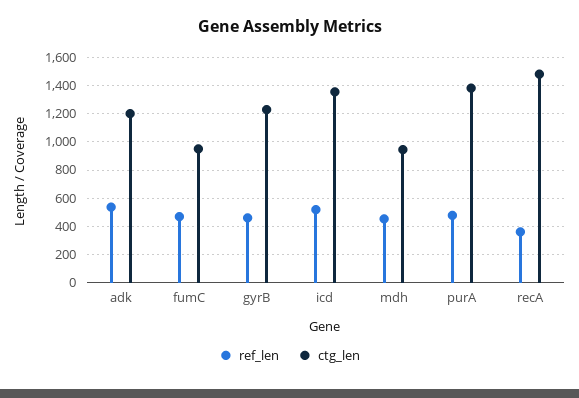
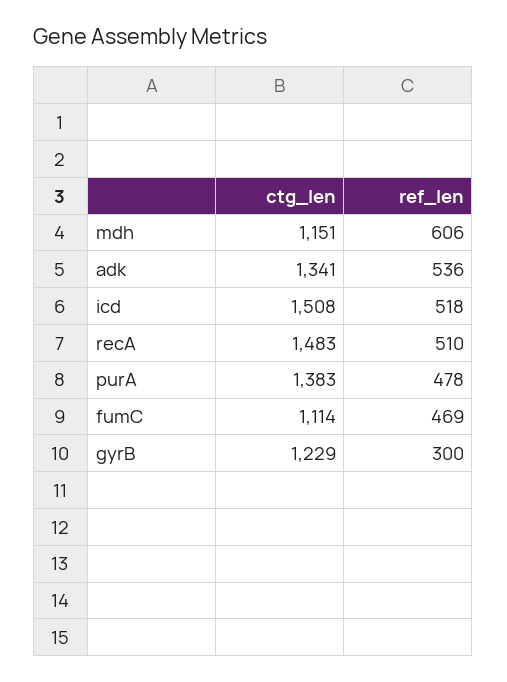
  {
    "ref_len": {
      "adk": 536,
      "fumC": 469,
-     "gyrB": 450,
+     "gyrB": 300,
      "icd": 518,
-     "mdh": 450,
+     "mdh": 606,
      "purA": 478,
-     "recA": 350
+     "recA": 510
    },
    "ctg_len": {
-     "adk": 1200,
+     "adk": 1341,
-     "fumC": 950,
+     "fumC": 1114,
      "gyrB": 1229,
-     "icd": 1350,
+     "icd": 1508,
-     "mdh": 950,
+     "mdh": 1151,
      "purA": 1383,
      "recA": 1483
    }
  }

